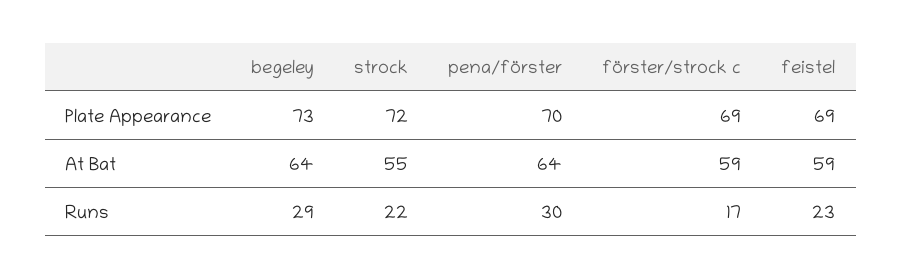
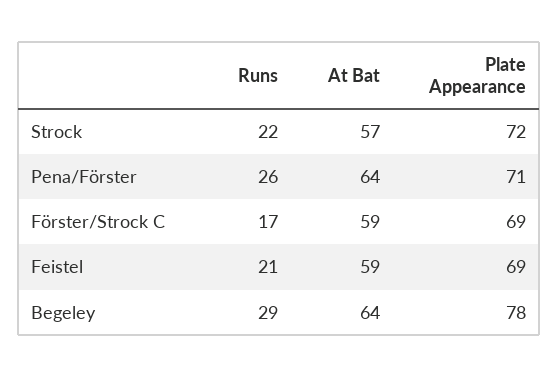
  {
    "begeley": {
-     "Plate Appearance": 73,
+     "Plate Appearance": 78,
      "At Bat": 64,
      "Runs": 29
    },
    "strock": {
      "Plate Appearance": 72,
-     "At Bat": 55,
+     "At Bat": 57,
      "Runs": 22
    },
    "pena/förster": {
-     "Plate Appearance": 70,
+     "Plate Appearance": 71,
      "At Bat": 64,
-     "Runs": 30
+     "Runs": 26
    },
    "förster/strock c": {
      "Plate Appearance": 69,
      "At Bat": 59,
      "Runs": 17
    },
    "feistel": {
      "Plate Appearance": 69,
      "At Bat": 59,
-     "Runs": 23
+     "Runs": 21
    }
  }

